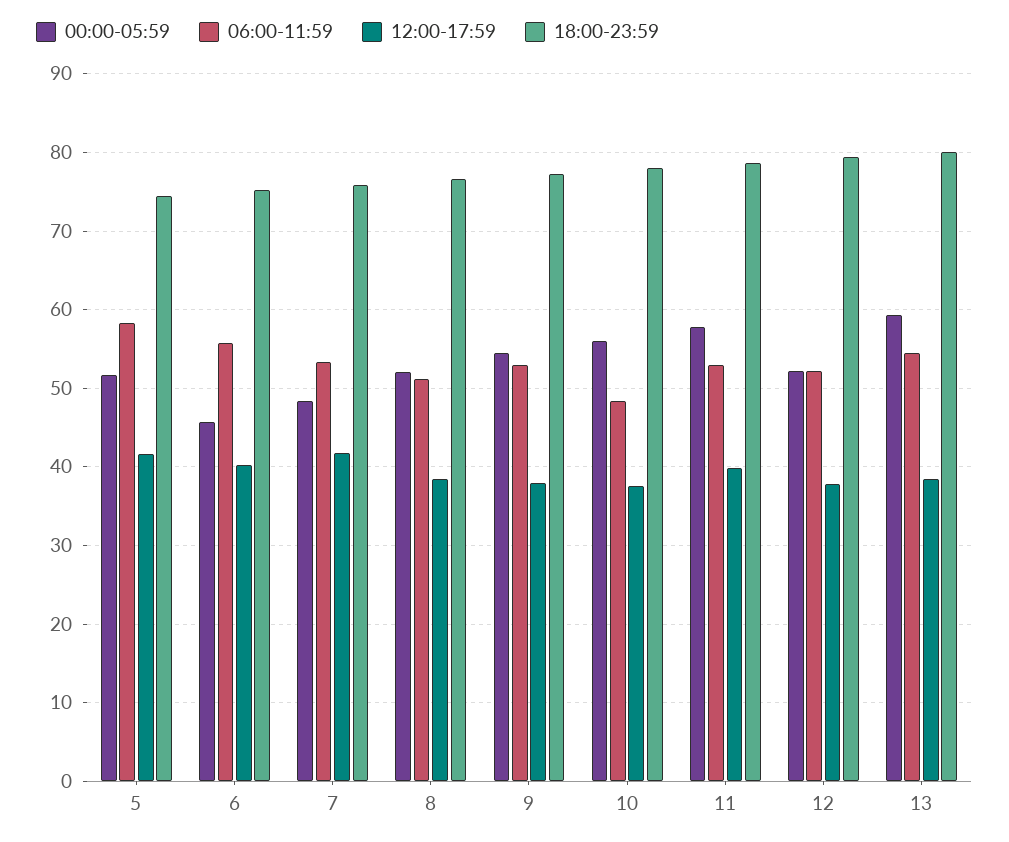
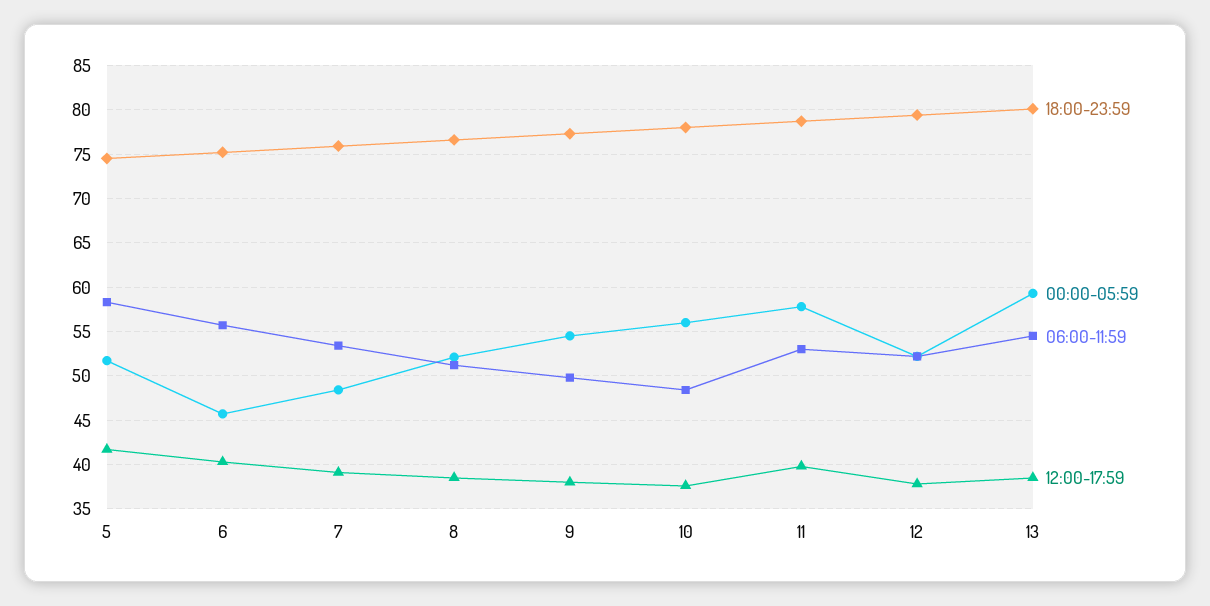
  {
    "00:00-05:59": {
      "5": 52,
      "6": 46,
      "7": 48,
      "8": 52,
      "9": 55,
      "10": 56,
      "11": 58,
      "12": 52,
      "13": 59
    },
    "06:00-11:59": {
      "5": 58,
      "6": 56,
      "7": 53,
      "8": 51,
-     "9": 53,
+     "9": 50,
      "10": 48,
      "11": 53,
      "12": 52,
      "13": 55
    },
    "12:00-17:59": {
      "5": 42,
      "6": 40,
-     "7": 42,
+     "7": 39,
      "8": 39,
      "9": 38,
      "10": 38,
      "11": 40,
      "12": 38,
      "13": 39
    },
    "18:00-23:59": {
      "5": 75,
      "6": 75,
      "7": 76,
      "8": 77,
      "9": 77,
      "10": 78,
      "11": 79,
      "12": 79,
      "13": 80
    }
  }

